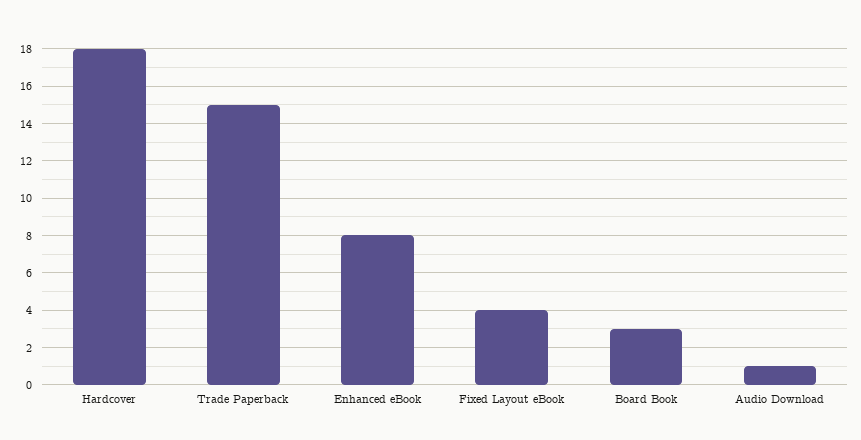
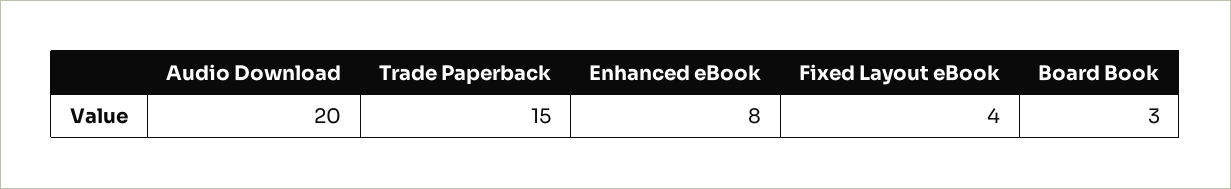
  {
-   "Hardcover": 18,
    "Trade Paperback": 15,
    "Enhanced eBook": 8,
    "Fixed Layout eBook": 4,
    "Board Book": 3,
-   "Audio Download": 1
+   "Audio Download": 20
  }

